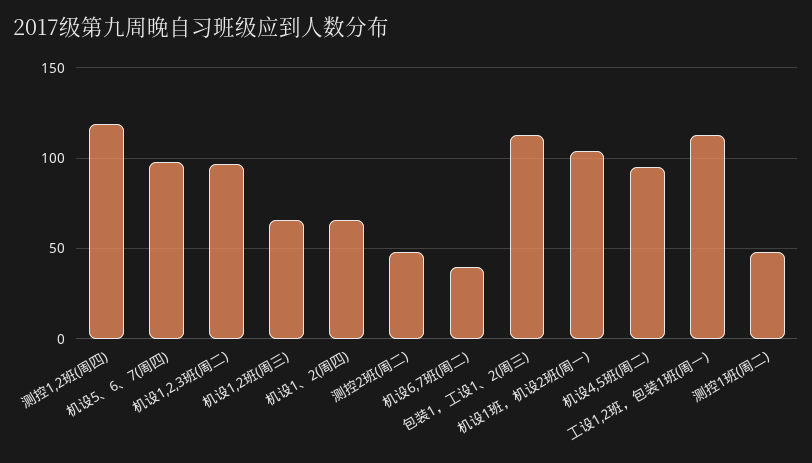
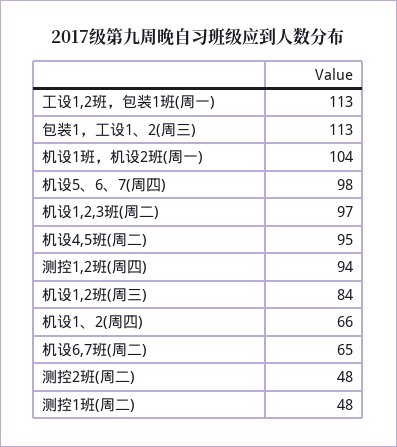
  {
-   "测控1,2班(周四)": 120,
+   "测控1,2班(周四)": 94,
    "机设5、6、7(周四)": 98,
    "机设1,2,3班(周二)": 97,
-   "机设1,2班(周三)": 65,
+   "机设1,2班(周三)": 84,
    "机设1、2(周四)": 66,
    "测控2班(周二)": 48,
-   "机设6,7班(周二)": 40,
+   "机设6,7班(周二)": 65,
    "包装1，工设1、2(周三)": 113,
    "机设1班，机设2班(周一)": 104,
    "机设4,5班(周二)": 95,
    "工设1,2班，包装1班(周一)": 113,
    "测控1班(周二)": 48
  }

